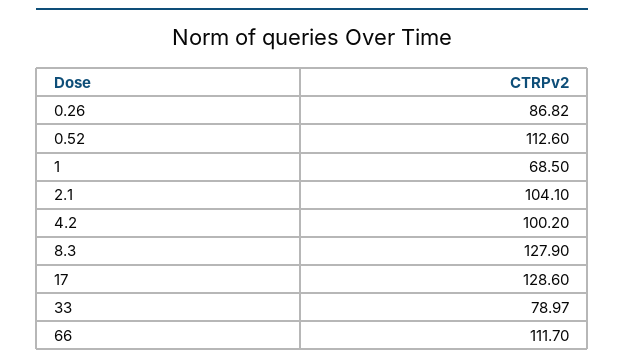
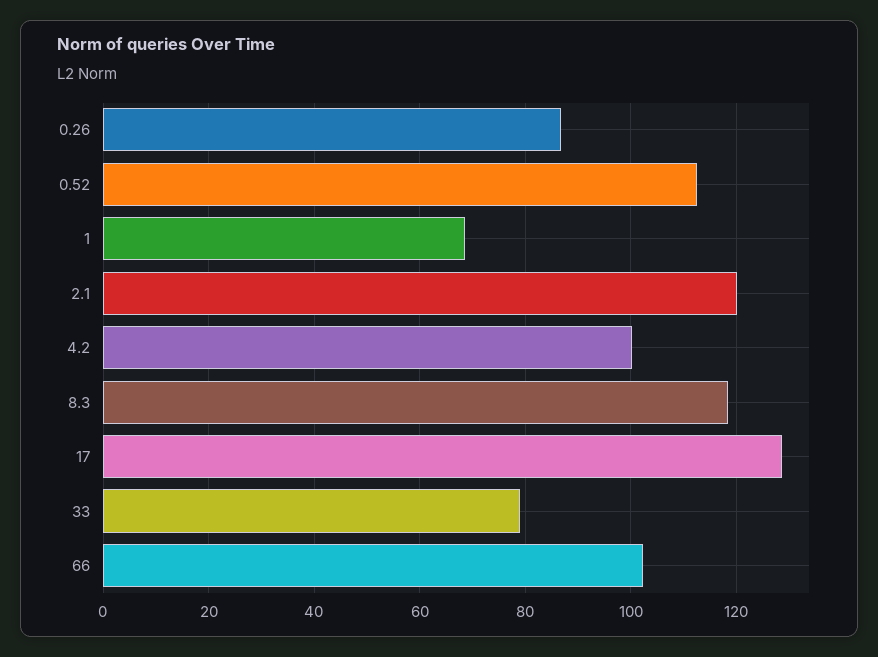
  {
    "0.26": 86.82,
    "0.52": 112.6,
    "1": 68.5,
-   "2.1": 104.1,
+   "2.1": 120,
    "4.2": 100.2,
-   "8.3": 127.9,
+   "8.3": 118,
    "17": 128.6,
    "33": 78.97,
-   "66": 111.7
+   "66": 102
  }

